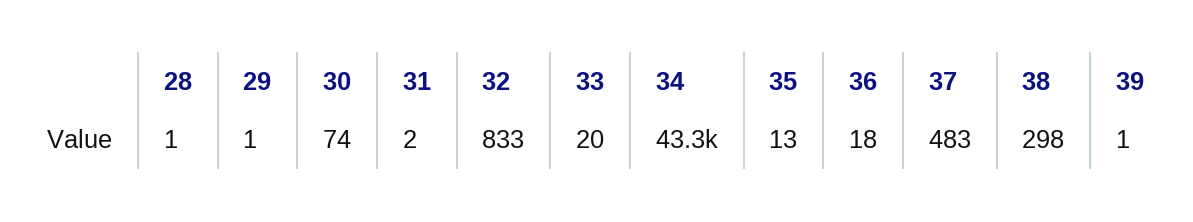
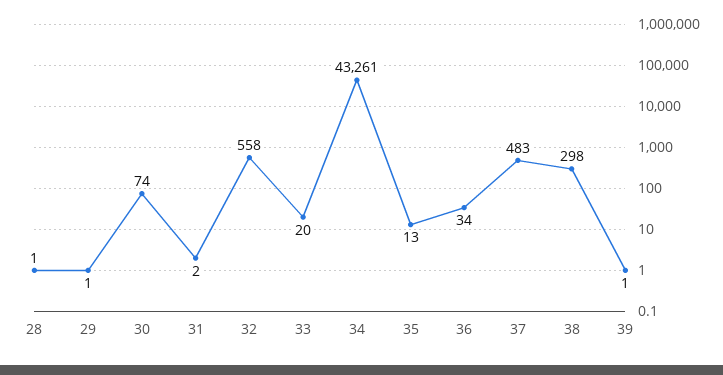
  {
    "28": 1,
    "29": 1,
    "30": 74,
    "31": 2,
-   "32": 833,
+   "32": 558,
    "33": 20,
    "34": 43261,
    "35": 13,
-   "36": 18,
+   "36": 34,
    "37": 483,
    "38": 298,
    "39": 1
  }

